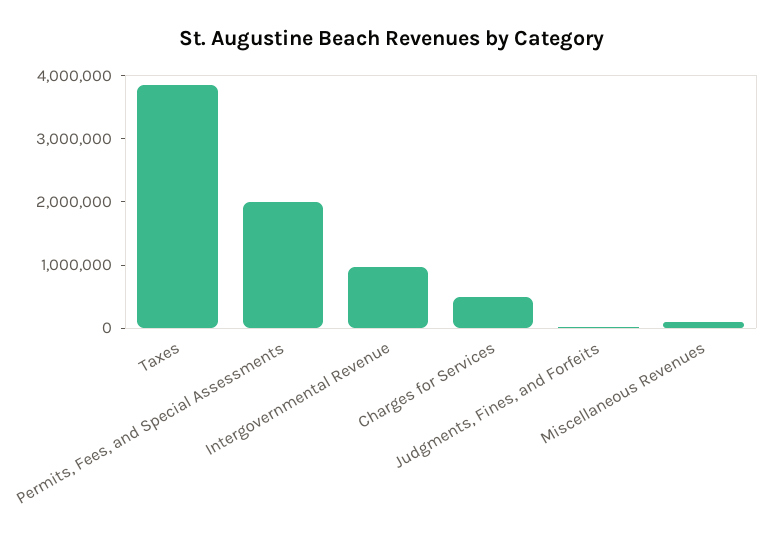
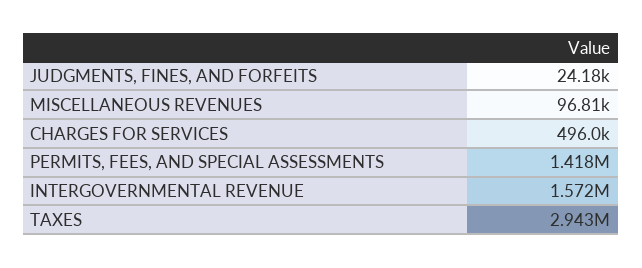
  {
-   "Taxes": 3800000,
+   "Taxes": 2943000,
-   "Permits, Fees, and Special Assessments": 2000000,
+   "Permits, Fees, and Special Assessments": 1418000,
-   "Intergovernmental Revenue": 1000000,
+   "Intergovernmental Revenue": 1572000,
    "Charges for Services": 496000,
    "Judgments, Fines, and Forfeits": 24180,
    "Miscellaneous Revenues": 96810
  }

